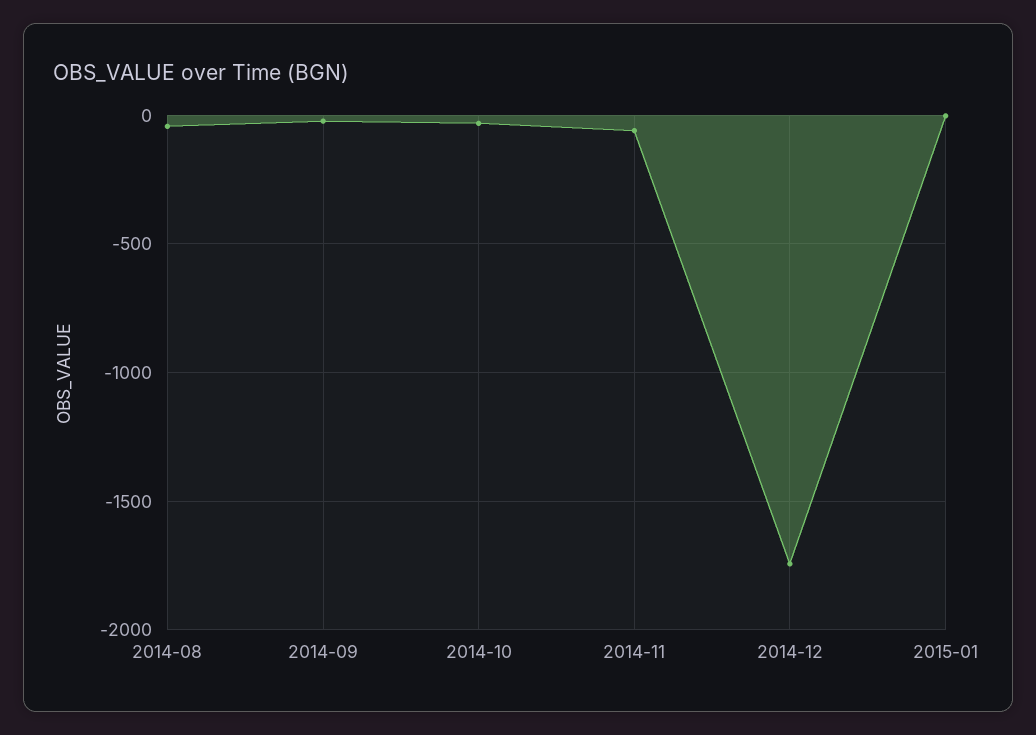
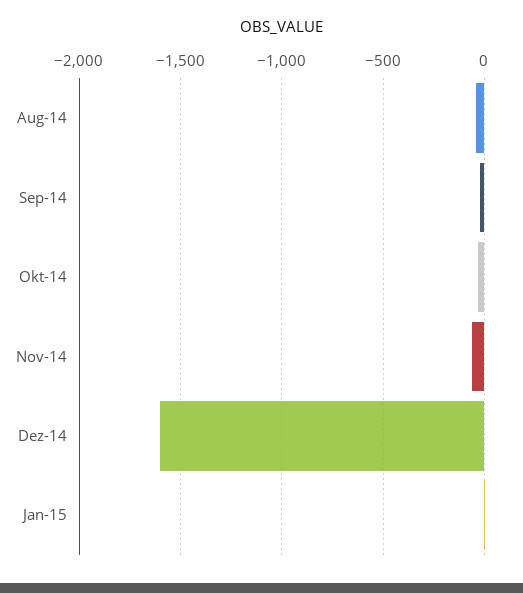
  {
    "2014-08": -50,
    "2014-09": 0,
    "2014-10": -50,
    "2014-11": -50,
-   "2014-12": -1750,
+   "2014-12": -1600,
    "2015-01": 0
  }

